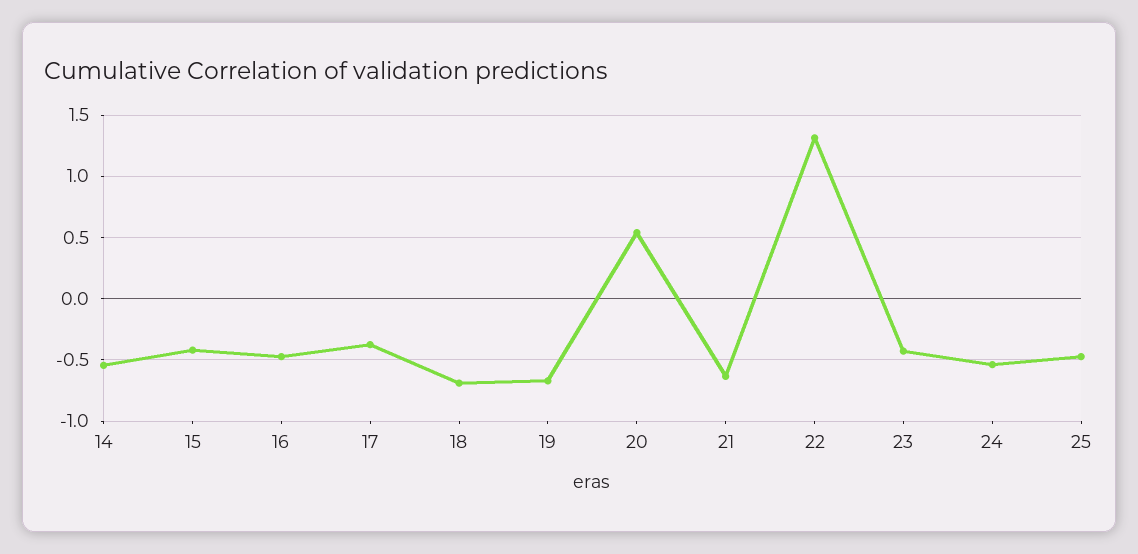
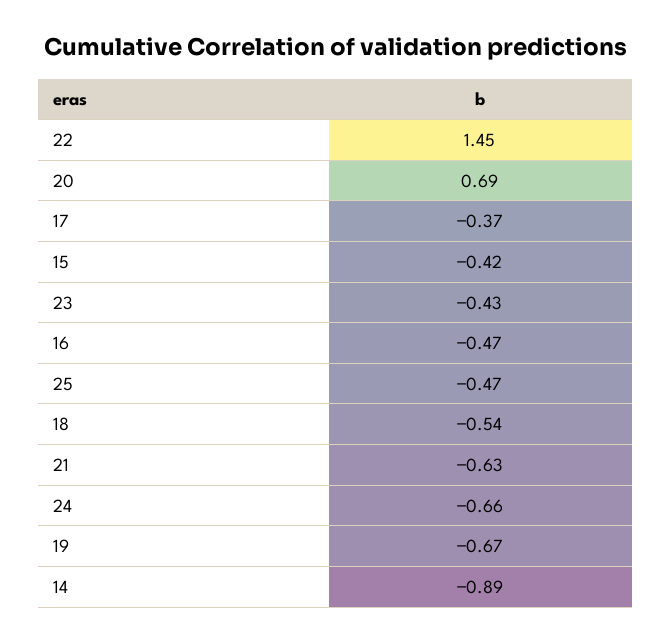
  {
-   "14": -0.55,
+   "14": -0.89,
    "15": -0.42,
    "16": -0.47,
    "17": -0.37,
-   "18": -0.7,
+   "18": -0.54,
    "19": -0.67,
-   "20": 0.55,
+   "20": 0.69,
    "21": -0.63,
-   "22": 1.3,
+   "22": 1.45,
    "23": -0.43,
-   "24": -0.55,
+   "24": -0.66,
    "25": -0.47
  }

